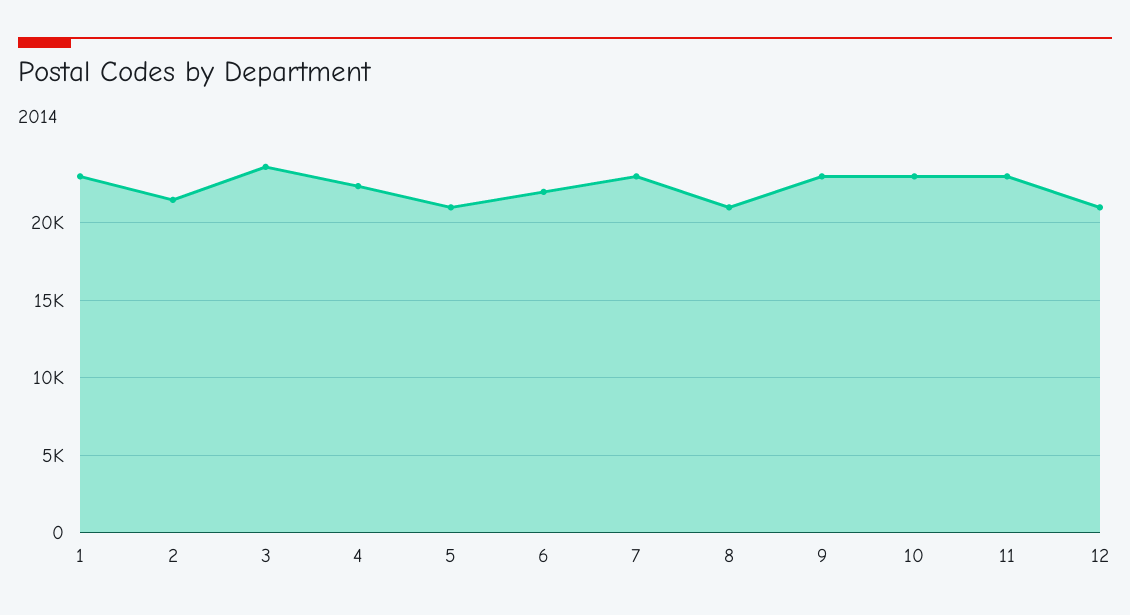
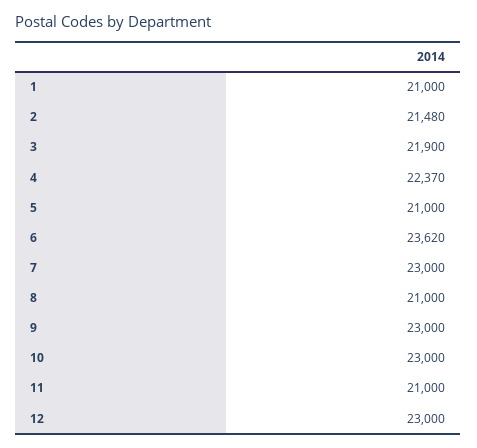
  {
-   "1": 23000,
+   "1": 21000,
    "2": 21480,
-   "3": 23500,
+   "3": 21900,
    "4": 22370,
    "5": 21000,
-   "6": 22000,
+   "6": 23620,
    "7": 23000,
    "8": 21000,
    "9": 23000,
    "10": 23000,
-   "11": 23000,
+   "11": 21000,
-   "12": 21000
+   "12": 23000
  }

